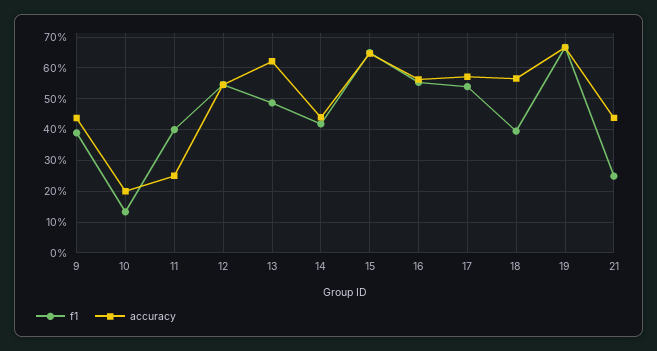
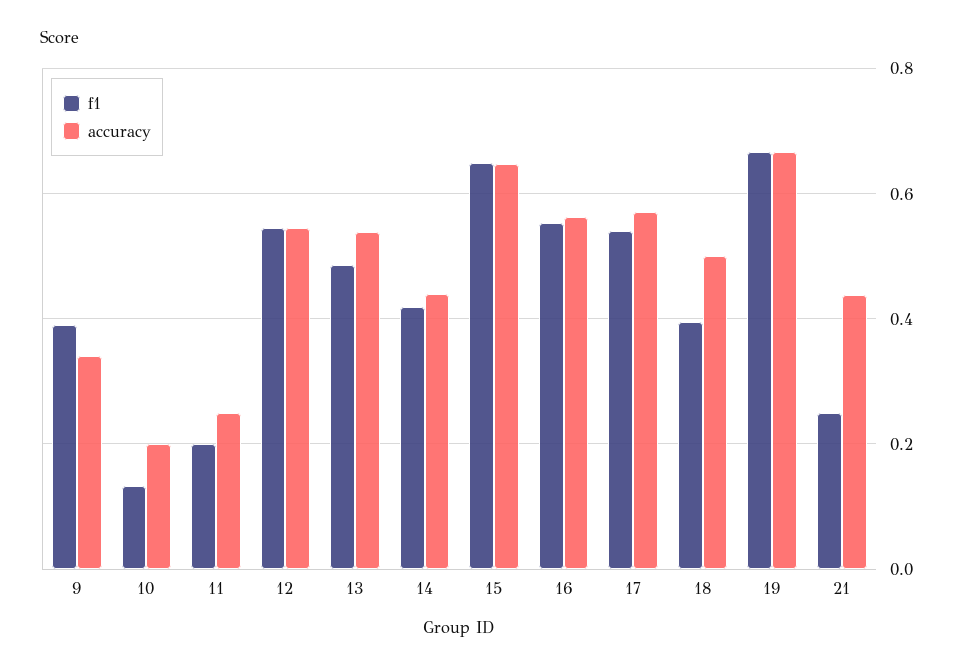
  {
    "f1": {
      "9": 0.38,
      "10": 0.14,
-     "11": 0.4,
+     "11": 0.2,
      "12": 0.54,
      "13": 0.48,
      "14": 0.42,
      "15": 0.64,
      "16": 0.56,
      "17": 0.54,
      "18": 0.4,
      "19": 0.66,
      "21": 0.24
    },
    "accuracy": {
-     "9": 0.44,
+     "9": 0.34,
      "10": 0.2,
      "11": 0.26,
      "12": 0.54,
-     "13": 0.62,
+     "13": 0.54,
      "14": 0.44,
      "15": 0.64,
      "16": 0.56,
      "17": 0.58,
-     "18": 0.56,
+     "18": 0.5,
      "19": 0.66,
      "21": 0.44
    }
  }

